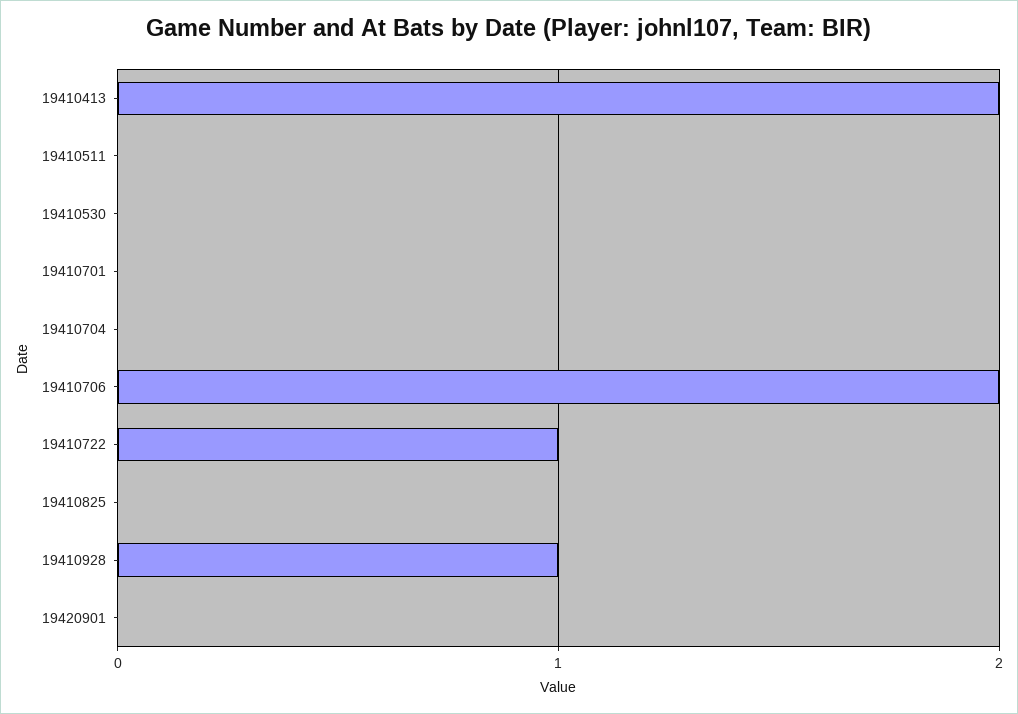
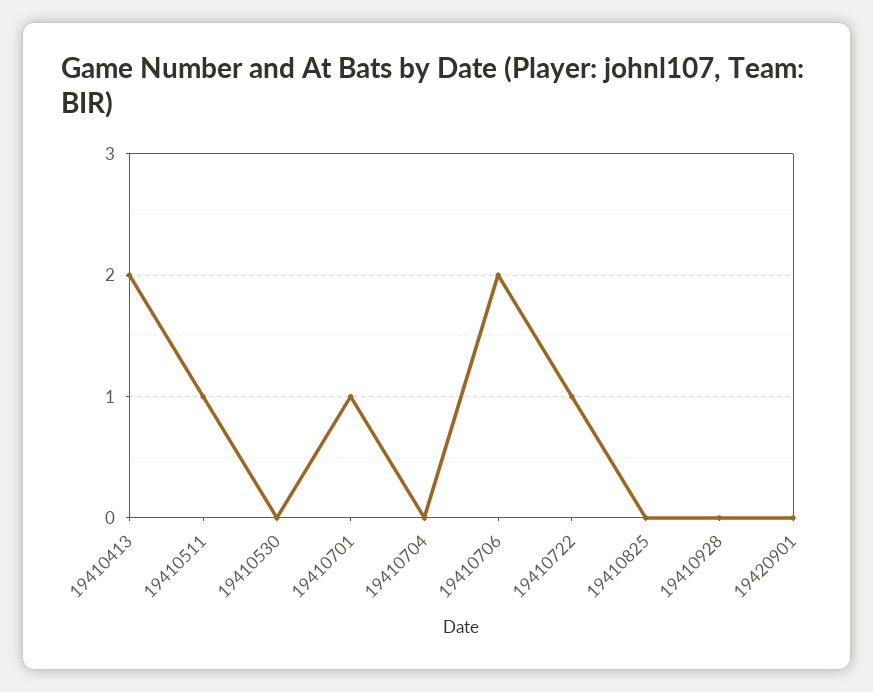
  {
    "19410413": 2,
-   "19410511": 0,
+   "19410511": 1,
    "19410530": 0,
-   "19410701": 0,
+   "19410701": 1,
    "19410704": 0,
    "19410706": 2,
    "19410722": 1,
    "19410825": 0,
-   "19410928": 1,
+   "19410928": 0,
    "19420901": 0
  }

